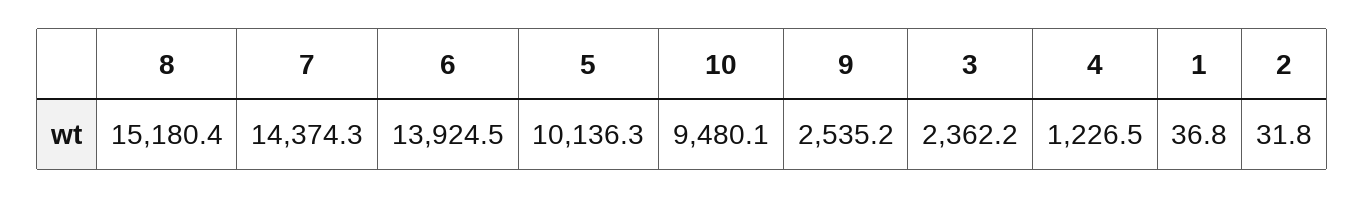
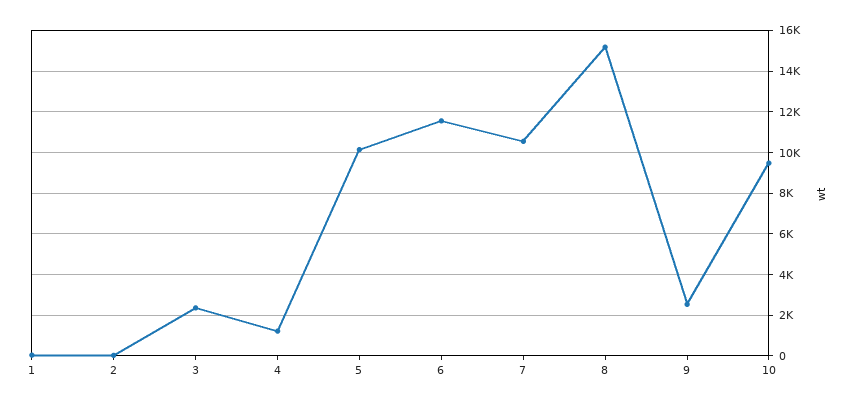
  {
    "8": 15180.4,
-   "7": 14374.3,
+   "7": 10500,
-   "6": 13924.5,
+   "6": 11500,
    "5": 10136.3,
    "10": 9480.1,
    "9": 2535.2,
    "3": 2362.2,
    "4": 1226.5,
    "1": 36.8,
    "2": 31.8
  }

